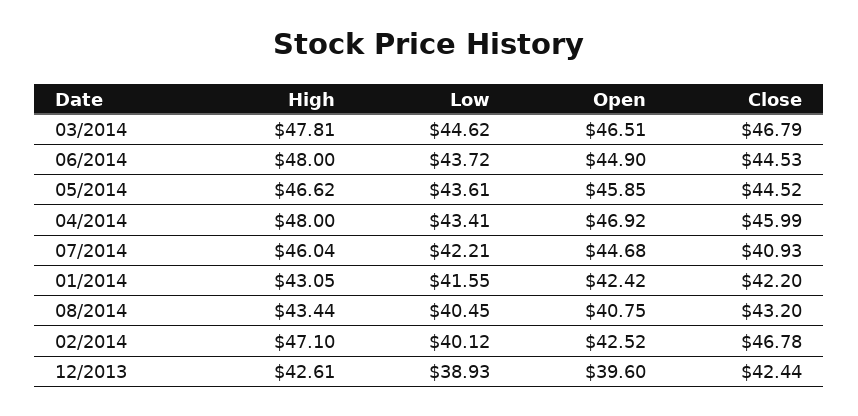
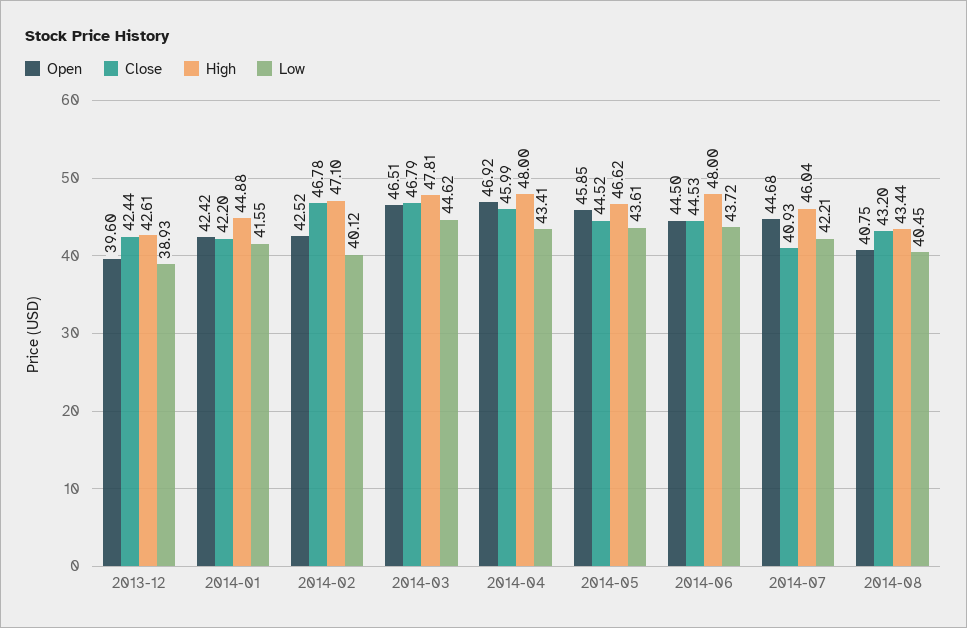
  {
    "High": {
      "03/2014": 47.81,
      "06/2014": 48,
      "05/2014": 46.62,
      "04/2014": 48,
      "07/2014": 46.04,
-     "01/2014": 43.05,
+     "01/2014": 44.88,
      "08/2014": 43.44,
      "02/2014": 47.1,
      "12/2013": 42.61
    },
    "Low": {
      "03/2014": 44.62,
      "06/2014": 43.72,
      "05/2014": 43.61,
      "04/2014": 43.41,
      "07/2014": 42.21,
      "01/2014": 41.55,
      "08/2014": 40.45,
      "02/2014": 40.12,
      "12/2013": 38.93
    },
    "Open": {
      "03/2014": 46.51,
-     "06/2014": 44.9,
+     "06/2014": 44.5,
      "05/2014": 45.85,
      "04/2014": 46.92,
      "07/2014": 44.68,
      "01/2014": 42.42,
      "08/2014": 40.75,
      "02/2014": 42.52,
      "12/2013": 39.6
    },
    "Close": {
      "03/2014": 46.79,
      "06/2014": 44.53,
      "05/2014": 44.52,
      "04/2014": 45.99,
      "07/2014": 40.93,
      "01/2014": 42.2,
      "08/2014": 43.2,
      "02/2014": 46.78,
      "12/2013": 42.44
    }
  }

